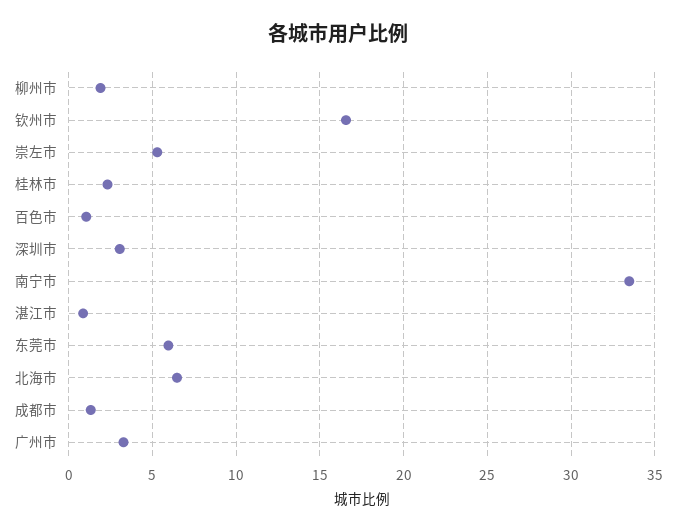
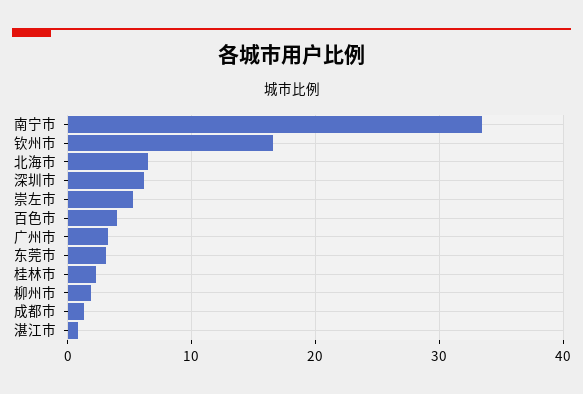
  {
    "柳州市": 2,
    "钦州市": 16.5,
    "崇左市": 5.5,
    "桂林市": 2.5,
-   "百色市": 1,
+   "百色市": 4,
-   "深圳市": 3,
+   "深圳市": 6,
    "南宁市": 33.5,
    "湛江市": 1,
-   "东莞市": 6,
+   "东莞市": 3,
    "北海市": 6.5,
    "成都市": 1.5,
    "广州市": 3.5
  }

